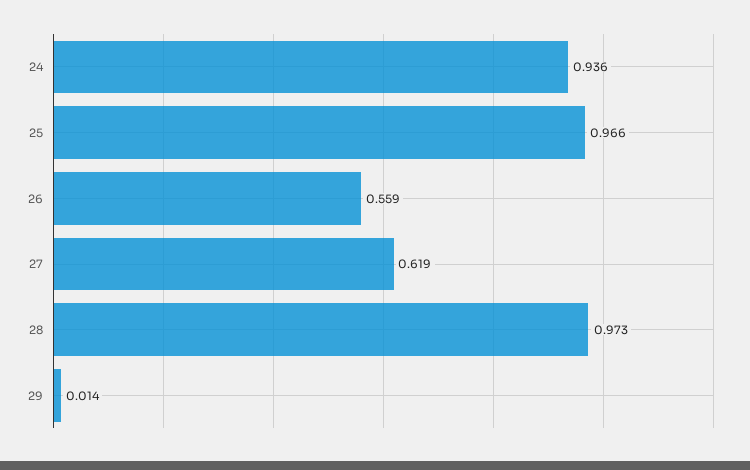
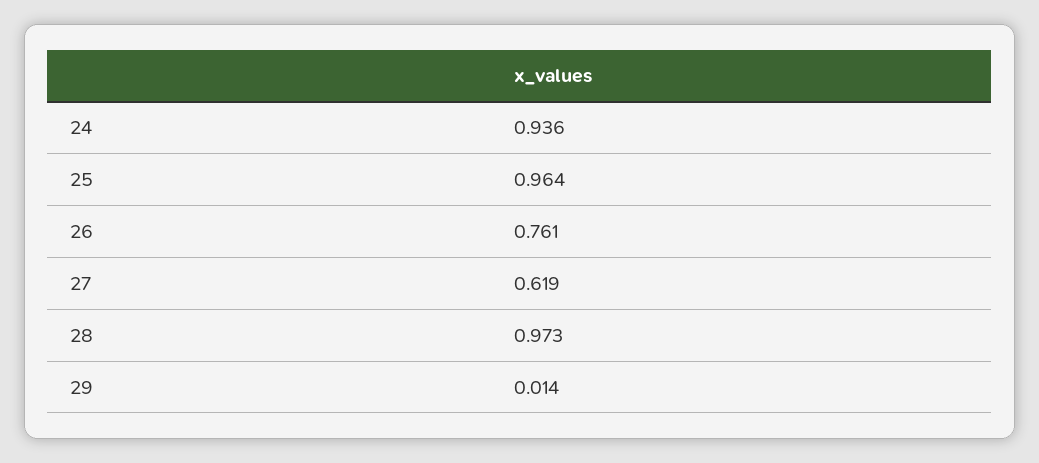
  {
    "24": 0.936,
-   "25": 0.966,
+   "25": 0.964,
-   "26": 0.559,
+   "26": 0.761,
    "27": 0.619,
    "28": 0.973,
    "29": 0.014
  }

